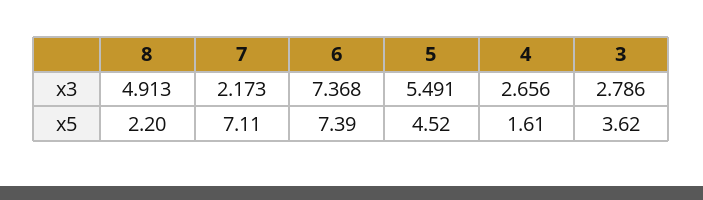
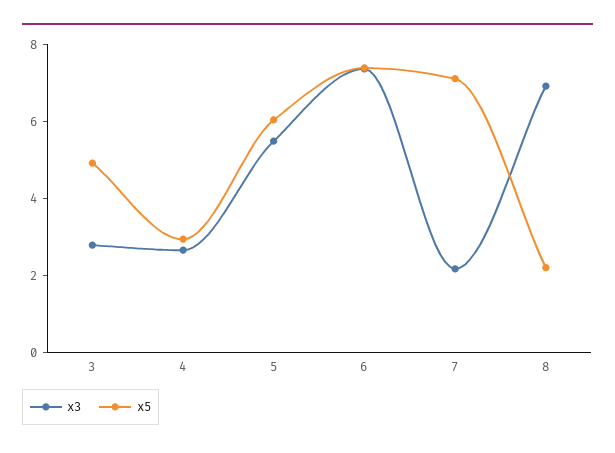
  {
    "x3": {
-     "8": 4.913,
+     "8": 7,
      "7": 2.173,
      "6": 7.368,
      "5": 5.491,
      "4": 2.656,
      "3": 2.786
    },
    "x5": {
      "8": 2.2,
      "7": 7.11,
      "6": 7.39,
-     "5": 4.52,
+     "5": 6,
-     "4": 1.61,
+     "4": 3,
-     "3": 3.62
+     "3": 5
    }
  }

